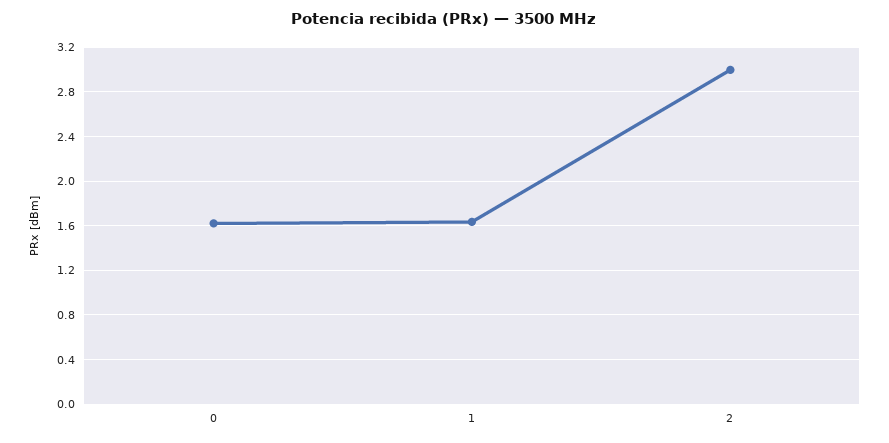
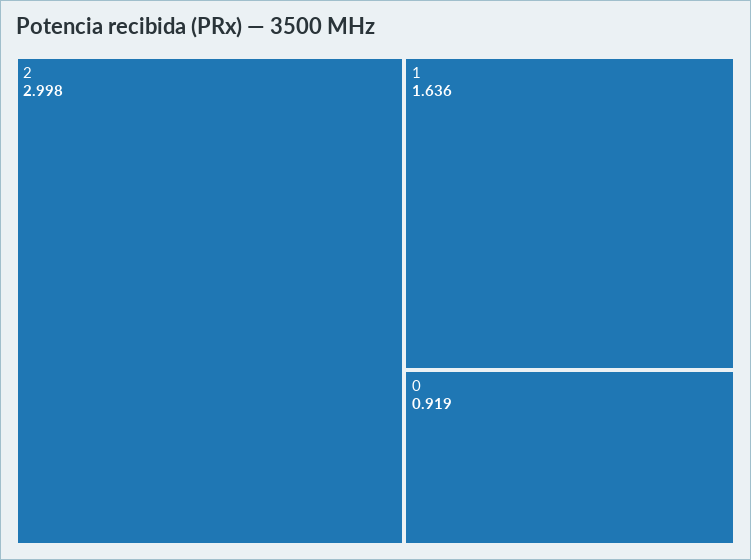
  {
-   "0": 1.6,
+   "0": 0.919,
    "1": 1.636,
    "2": 2.998
  }

